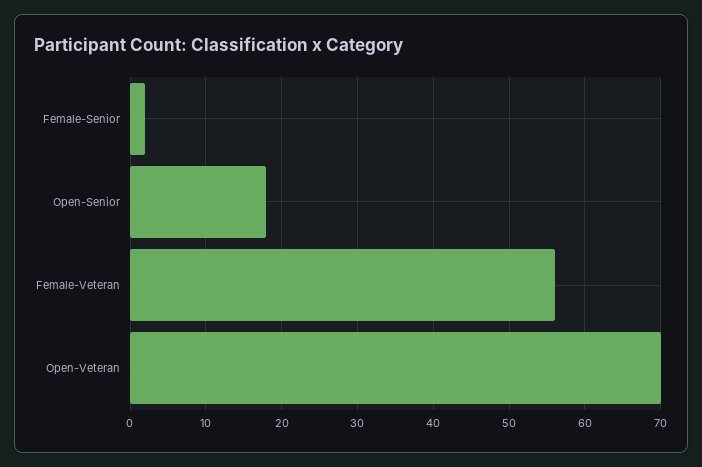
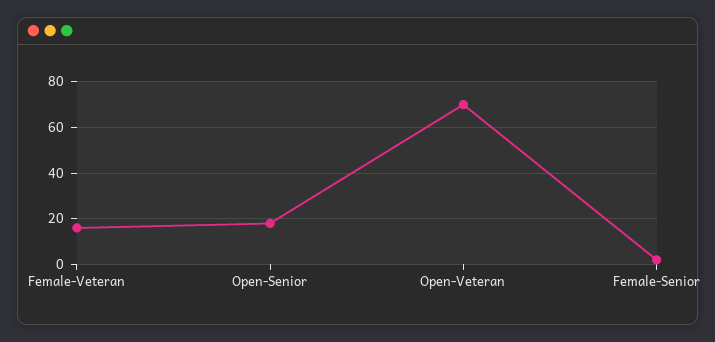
  {
    "Female-Senior": 2,
    "Open-Senior": 18,
-   "Female-Veteran": 56,
+   "Female-Veteran": 15,
    "Open-Veteran": 70
  }

